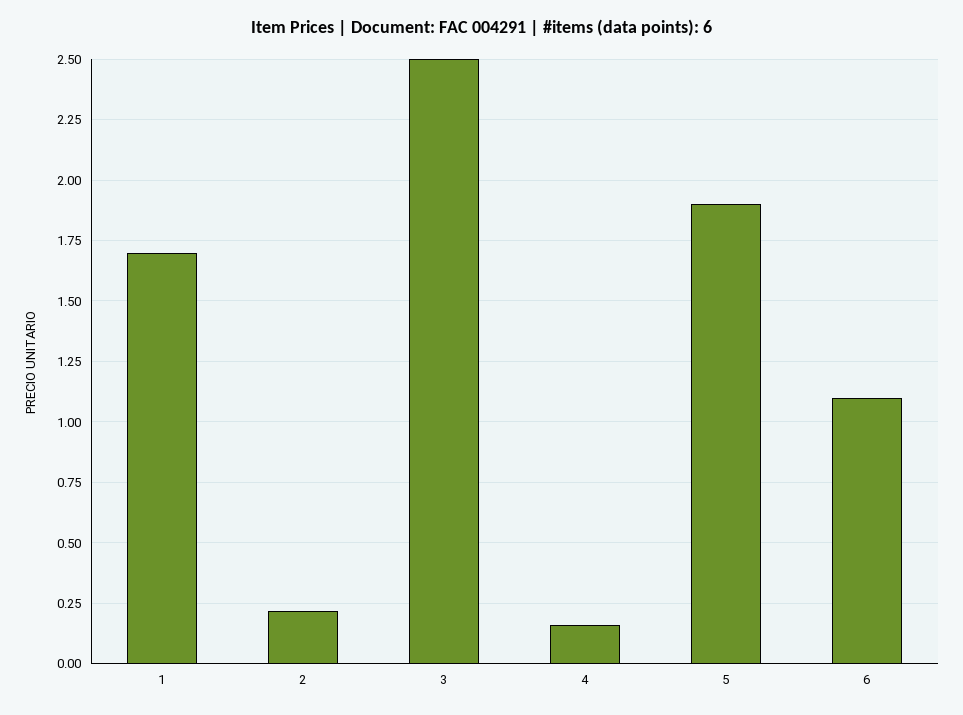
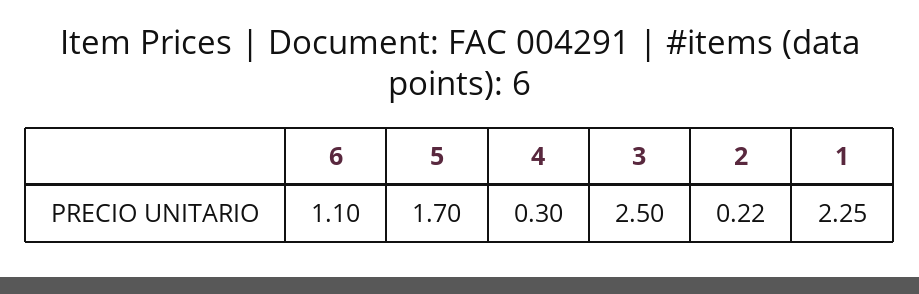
  {
-   "1": 1.7,
+   "1": 2.25,
    "2": 0.22,
    "3": 2.5,
-   "4": 0.15,
+   "4": 0.3,
-   "5": 1.9,
+   "5": 1.7,
    "6": 1.1
  }

